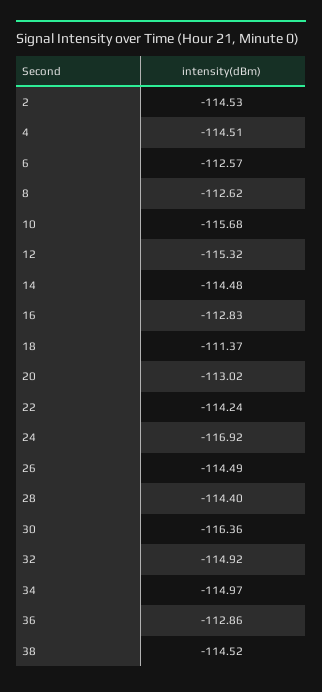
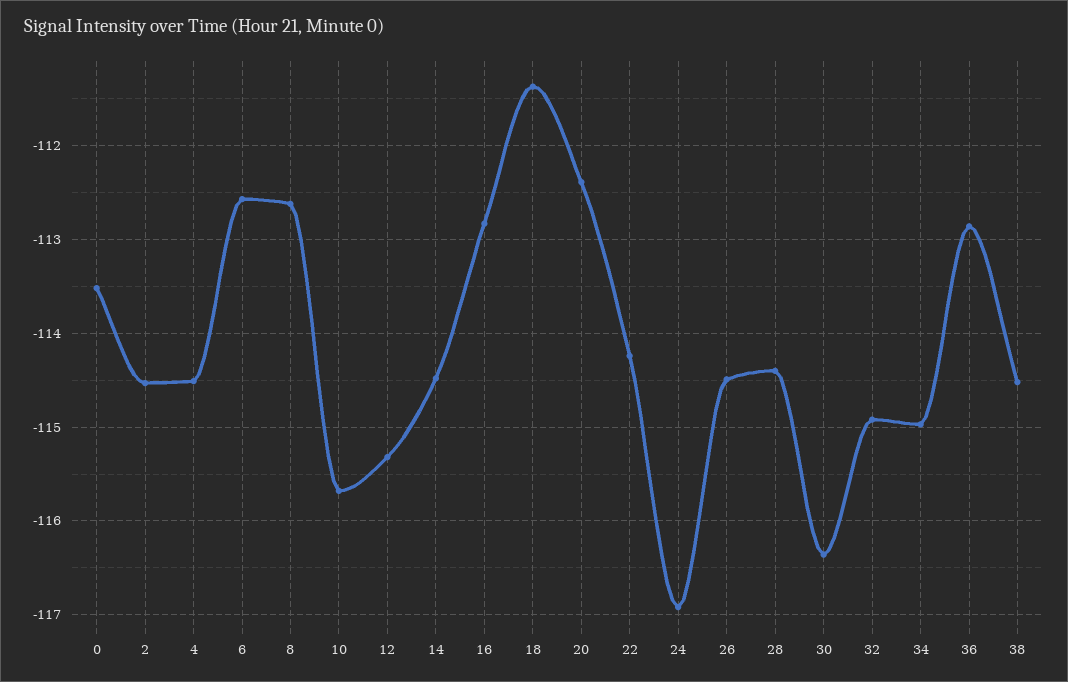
  {
    "2": -114.53,
    "4": -114.51,
    "6": -112.57,
    "8": -112.62,
    "10": -115.68,
    "12": -115.32,
    "14": -114.48,
    "16": -112.83,
    "18": -111.37,
-   "20": -113.02,
+   "20": -112.4,
    "22": -114.24,
    "24": -116.92,
    "26": -114.49,
    "28": -114.4,
    "30": -116.36,
    "32": -114.92,
    "34": -114.97,
    "36": -112.86,
-   "38": -114.52
+   "38": -114.52,
+   "0": -113.5
  }

